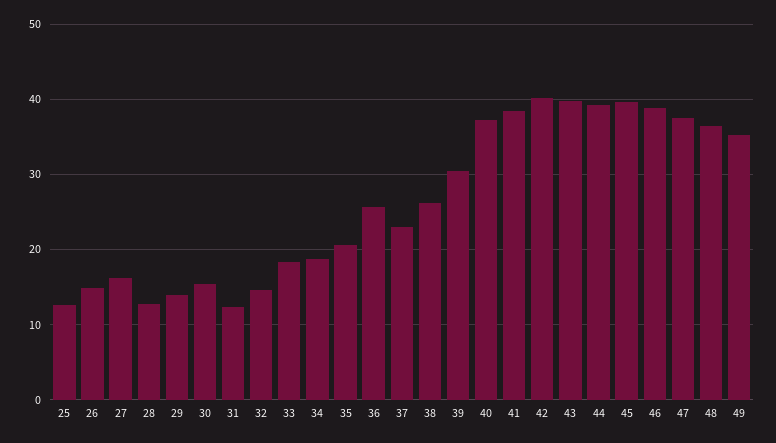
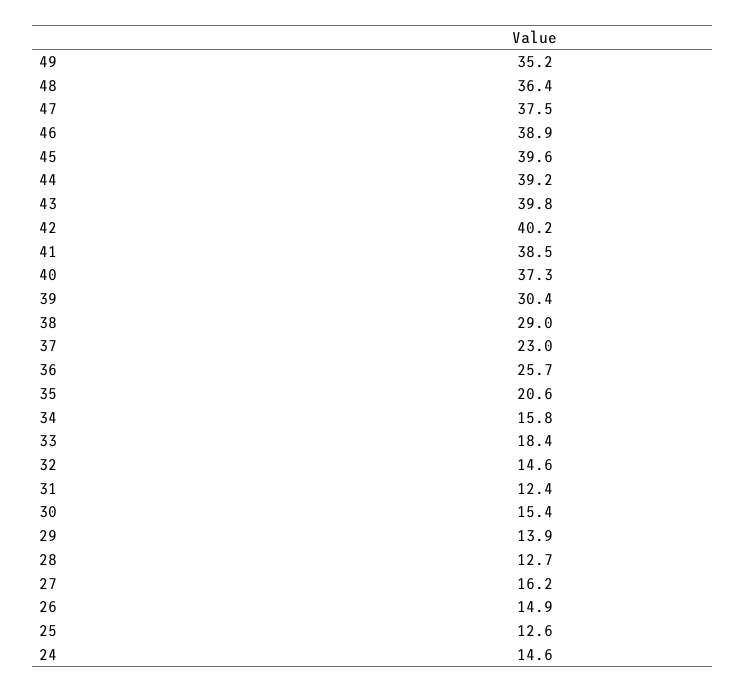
  {
    "25": 12.6,
    "26": 14.9,
    "27": 16.2,
    "28": 12.7,
    "29": 13.9,
    "30": 15.4,
    "31": 12.4,
    "32": 14.6,
    "33": 18.4,
-   "34": 19,
+   "34": 15.8,
    "35": 20.6,
    "36": 25.7,
    "37": 23,
-   "38": 26,
+   "38": 29,
    "39": 30.4,
    "40": 37.3,
    "41": 38.5,
    "42": 40.2,
    "43": 39.8,
    "44": 39.2,
    "45": 39.6,
    "46": 38.9,
    "47": 37.5,
    "48": 36.4,
-   "49": 35.2
+   "49": 35.2,
+   "24": 14.6
  }

